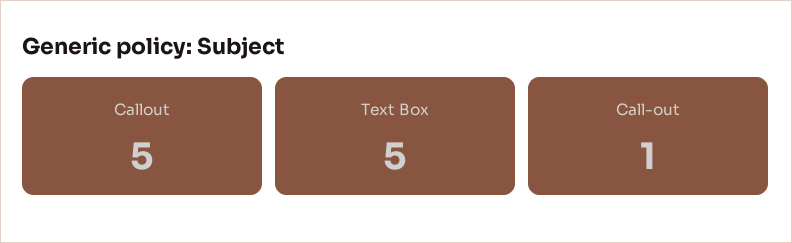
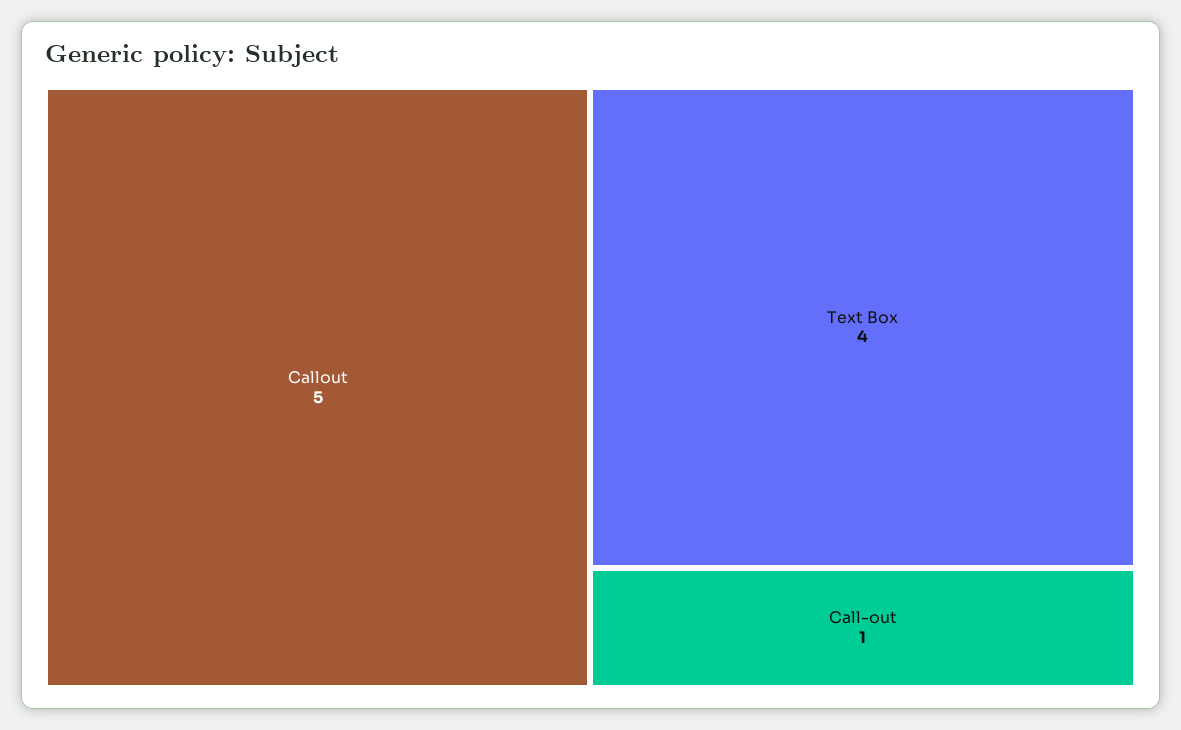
  {
    "Callout": 5,
-   "Text Box": 5,
+   "Text Box": 4,
    "Call-out": 1
  }

